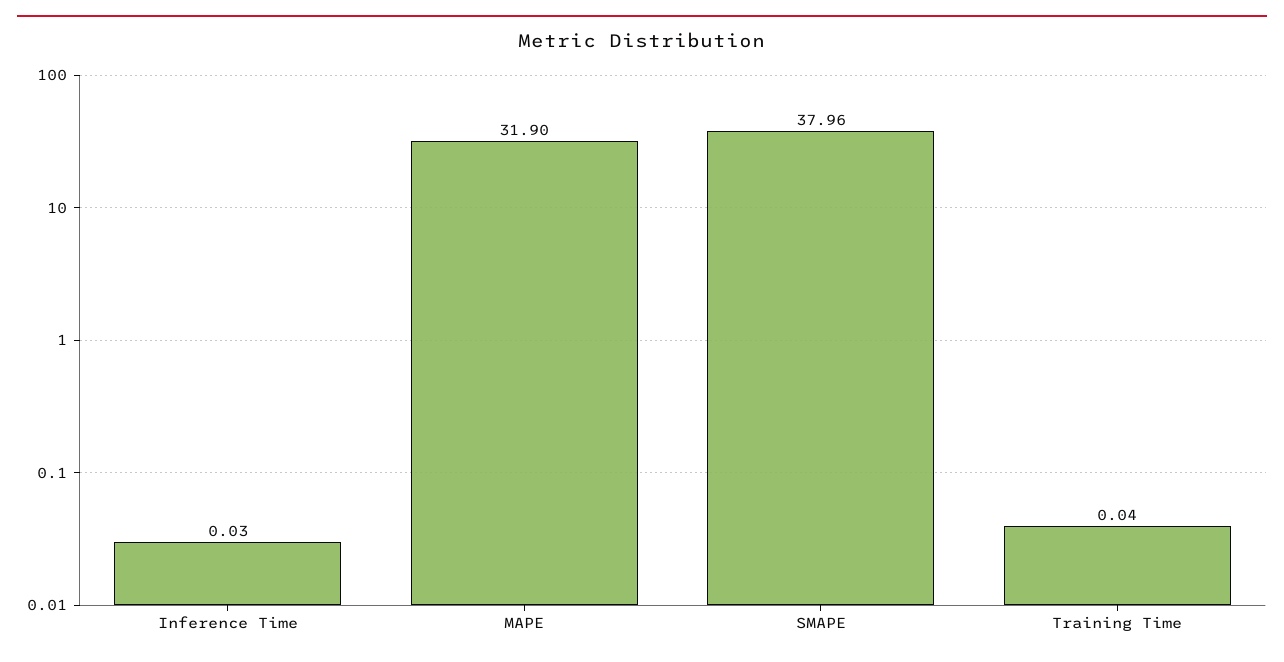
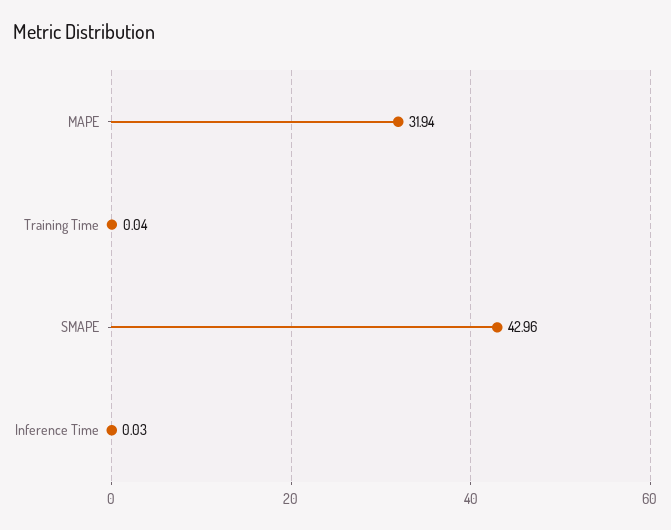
  {
    "Inference Time": 0.03,
-   "MAPE": 31.9,
+   "MAPE": 31.94,
-   "SMAPE": 37.96,
+   "SMAPE": 42.96,
    "Training Time": 0.04
  }

